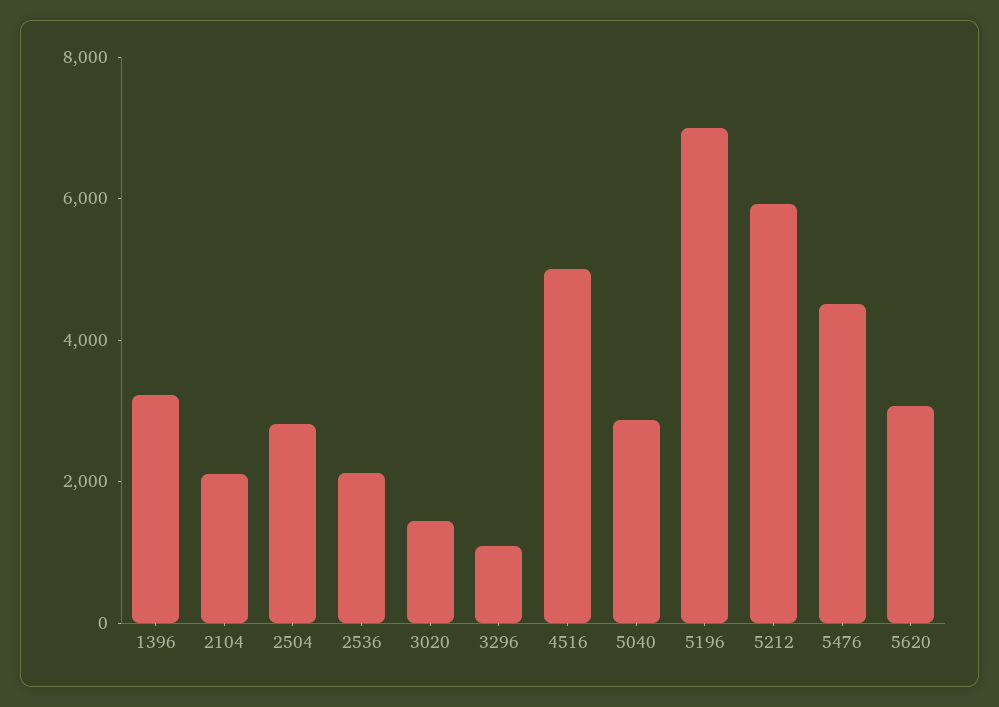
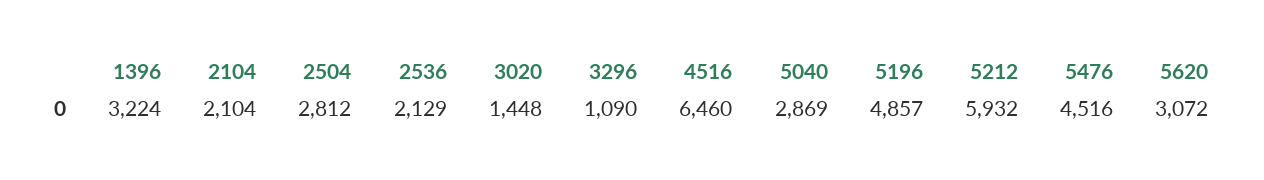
  {
    "1396": 3224,
    "2104": 2104,
    "2504": 2812,
    "2536": 2129,
    "3020": 1448,
    "3296": 1090,
-   "4516": 5000,
+   "4516": 6460,
    "5040": 2869,
-   "5196": 7000,
+   "5196": 4857,
    "5212": 5932,
    "5476": 4516,
    "5620": 3072
  }

